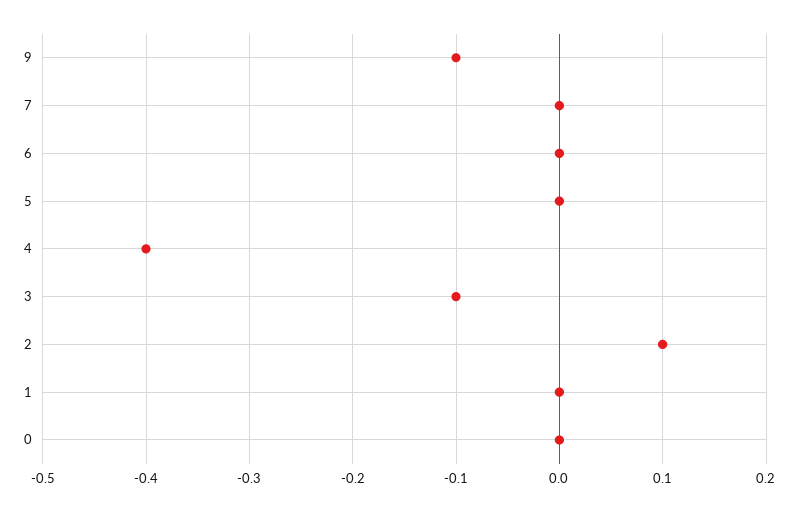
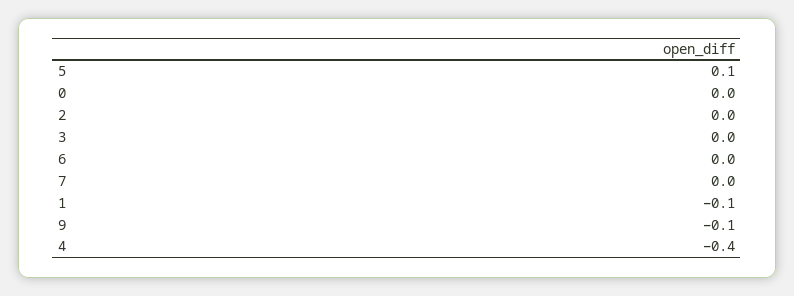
  {
    "9": -0.1,
    "7": 0,
    "6": 0,
-   "5": 0,
+   "5": 0.1,
    "4": -0.4,
-   "3": -0.1,
+   "3": 0,
-   "2": 0.1,
+   "2": 0,
-   "1": 0,
+   "1": -0.1,
    "0": 0
  }

